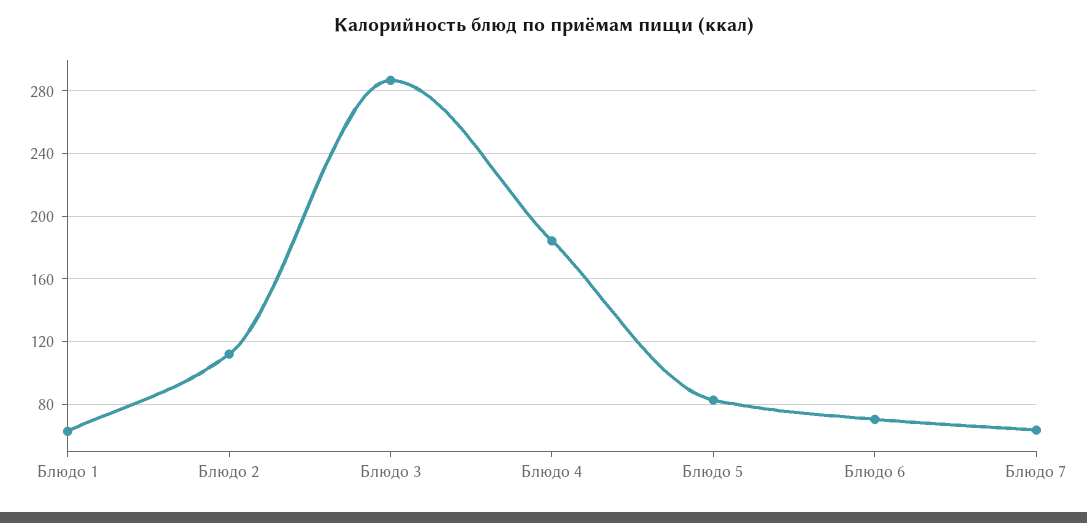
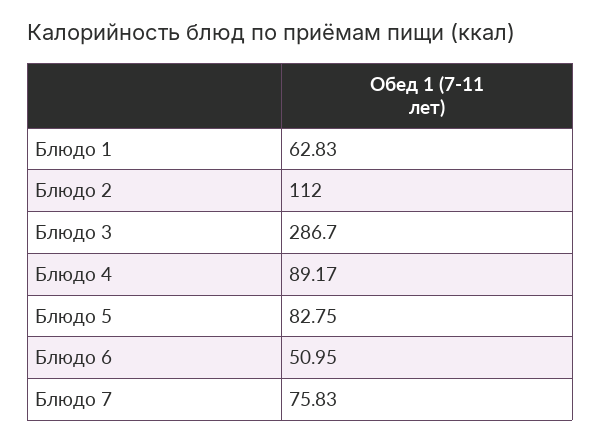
  {
    "Блюдо 1": 62.83,
    "Блюдо 2": 112,
    "Блюдо 3": 286.7,
-   "Блюдо 4": 185,
+   "Блюдо 4": 89.17,
    "Блюдо 5": 82.75,
-   "Блюдо 6": 70,
+   "Блюдо 6": 50.95,
-   "Блюдо 7": 65
+   "Блюдо 7": 75.83
  }

